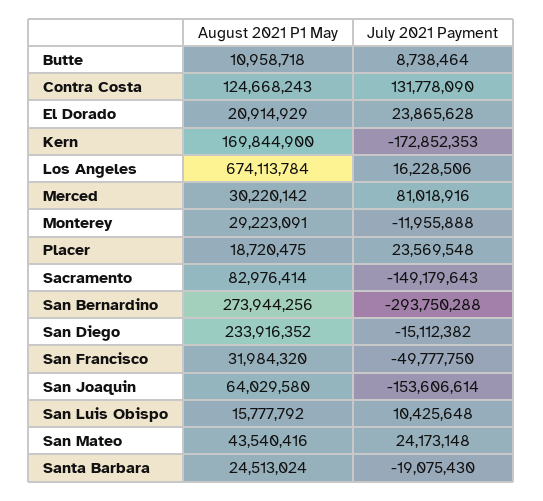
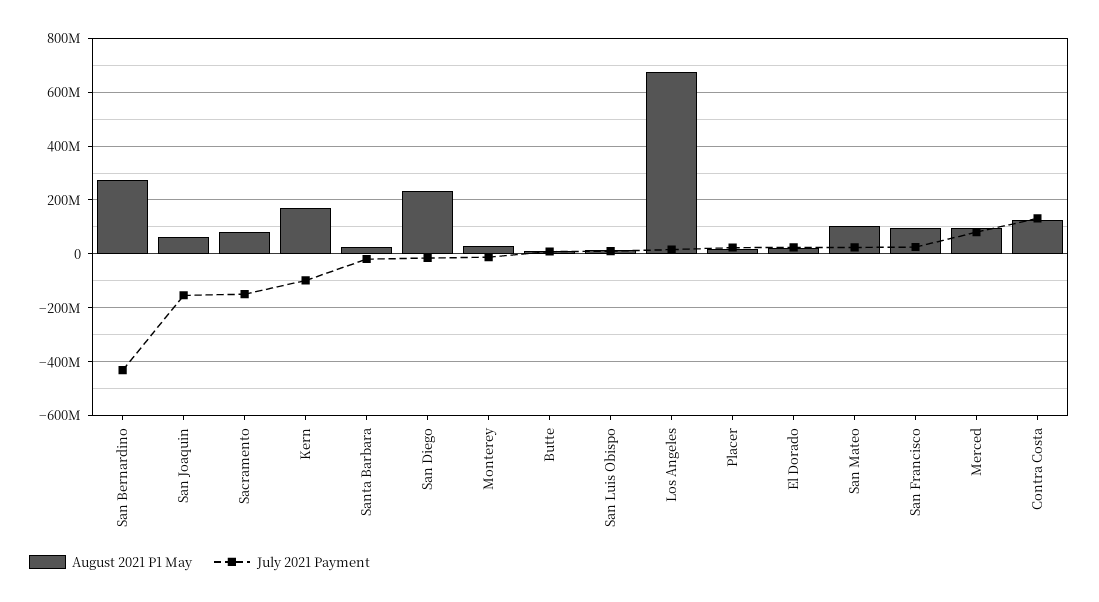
  {
    "August 2021 P1 May": {
      "Butte": 10958718,
      "Contra Costa": 124668243,
      "El Dorado": 20914929,
      "Kern": 169844900,
      "Los Angeles": 674113784,
-     "Merced": 30220142,
+     "Merced": 100000000,
      "Monterey": 29223091,
      "Placer": 18720475,
      "Sacramento": 82976414,
      "San Bernardino": 273944256,
      "San Diego": 233916352,
-     "San Francisco": 31984320,
+     "San Francisco": 100000000,
      "San Joaquin": 64029580,
      "San Luis Obispo": 15777792,
-     "San Mateo": 43540416,
+     "San Mateo": 100000000,
      "Santa Barbara": 24513024
    },
    "July 2021 Payment": {
      "Butte": 8738464,
      "Contra Costa": 131778090,
      "El Dorado": 23865628,
-     "Kern": -172852353,
+     "Kern": -100000000,
      "Los Angeles": 16228506,
      "Merced": 81018916,
      "Monterey": -11955888,
      "Placer": 23569548,
      "Sacramento": -149179643,
-     "San Bernardino": -293750288,
+     "San Bernardino": -425000000,
      "San Diego": -15112382,
-     "San Francisco": -49777750,
+     "San Francisco": 25000000,
      "San Joaquin": -153606614,
      "San Luis Obispo": 10425648,
      "San Mateo": 24173148,
      "Santa Barbara": -19075430
    }
  }

